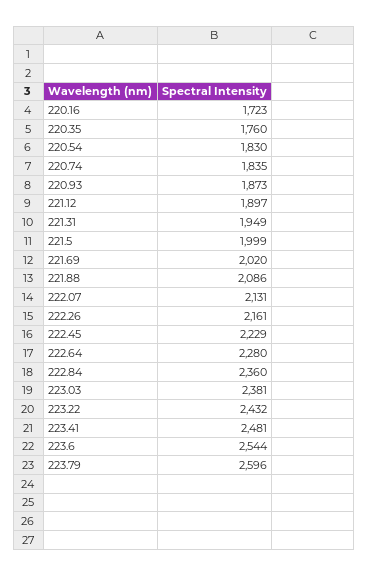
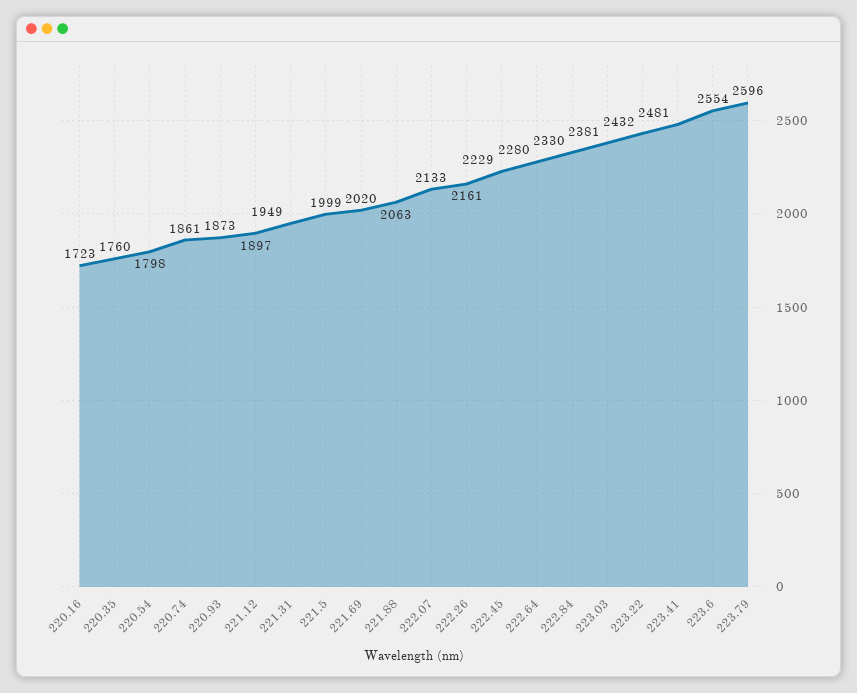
  {
    "220.16": 1723,
    "220.35": 1760,
-   "220.54": 1830,
+   "220.54": 1798,
-   "220.74": 1835,
+   "220.74": 1861,
    "220.93": 1873,
    "221.12": 1897,
    "221.31": 1949,
    "221.5": 1999,
    "221.69": 2020,
-   "221.88": 2086,
+   "221.88": 2063,
-   "222.07": 2131,
+   "222.07": 2133,
    "222.26": 2161,
    "222.45": 2229,
    "222.64": 2280,
-   "222.84": 2360,
+   "222.84": 2330,
    "223.03": 2381,
    "223.22": 2432,
    "223.41": 2481,
-   "223.6": 2544,
+   "223.6": 2554,
    "223.79": 2596
  }

